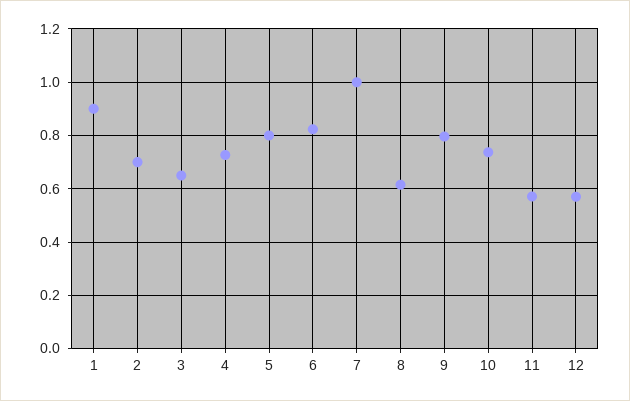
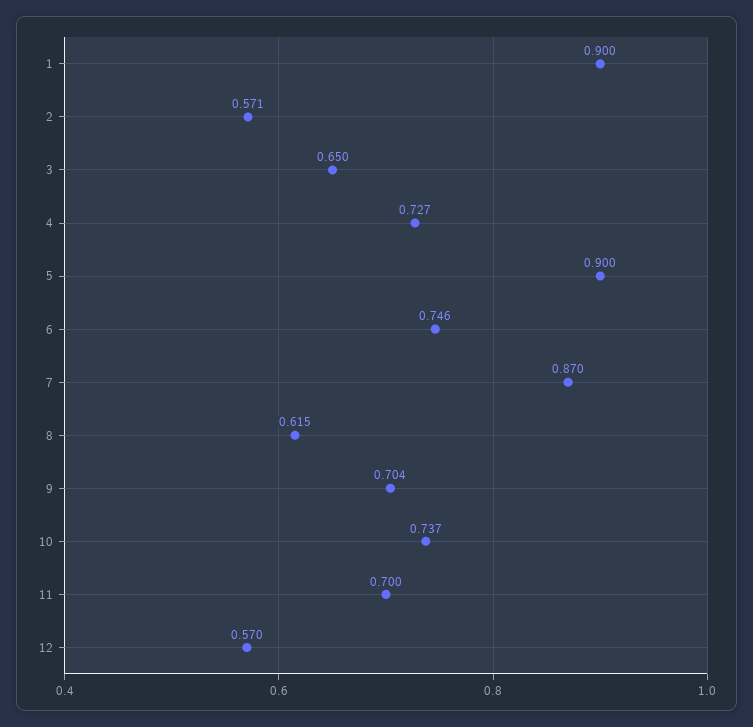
  {
    "1": 0.9,
-   "2": 0.7,
+   "2": 0.571,
    "3": 0.65,
    "4": 0.727,
-   "5": 0.8,
+   "5": 0.9,
-   "6": 0.825,
+   "6": 0.746,
-   "7": 1,
+   "7": 0.87,
    "8": 0.615,
-   "9": 0.8,
+   "9": 0.704,
    "10": 0.737,
-   "11": 0.575,
+   "11": 0.7,
    "12": 0.57
  }

